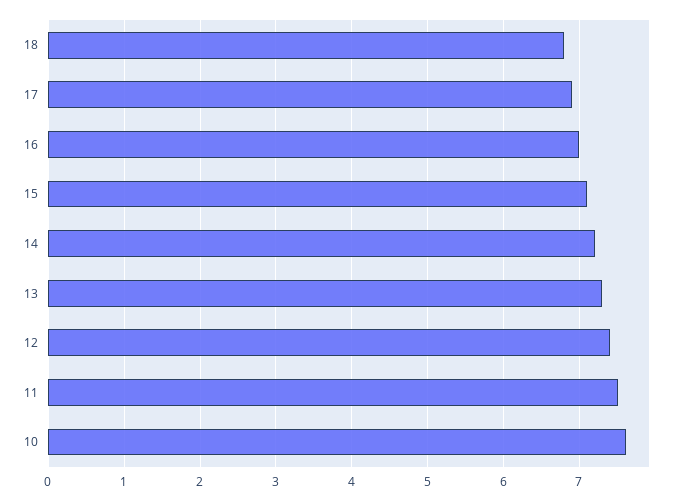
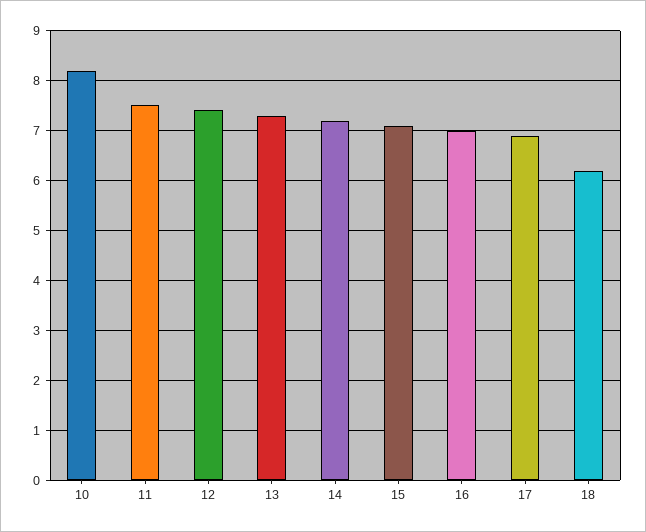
  {
-   "18": 6.8,
+   "18": 6.2,
    "17": 6.9,
    "16": 7,
    "15": 7.1,
    "14": 7.2,
    "13": 7.3,
    "12": 7.4,
    "11": 7.5,
-   "10": 7.6
+   "10": 8.2
  }

